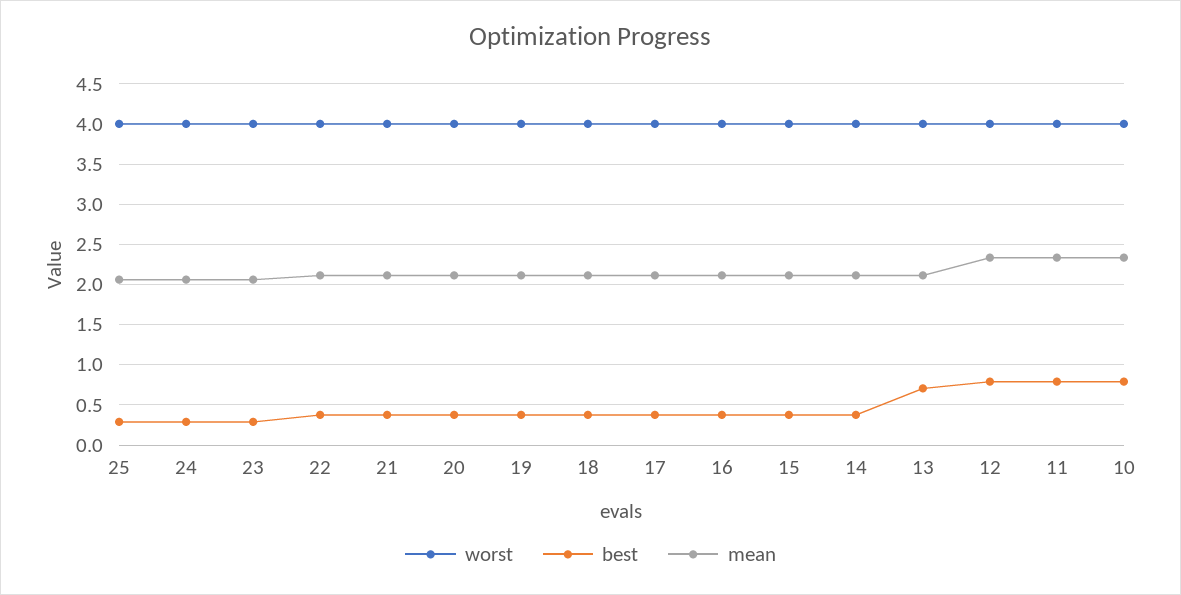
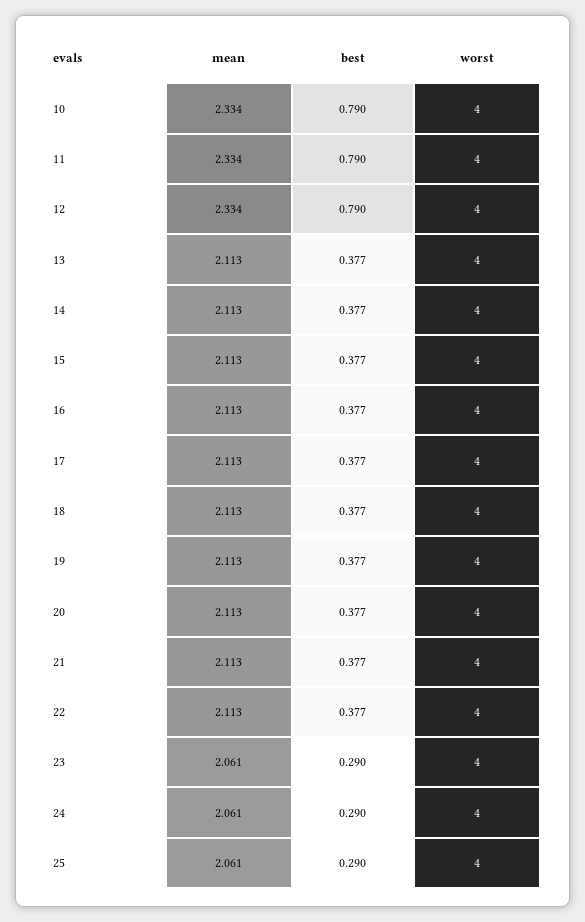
  {
    "worst": {
      "25": 4,
      "24": 4,
      "23": 4,
      "22": 4,
      "21": 4,
      "20": 4,
      "19": 4,
      "18": 4,
      "17": 4,
      "16": 4,
      "15": 4,
      "14": 4,
      "13": 4,
      "12": 4,
      "11": 4,
      "10": 4
    },
    "best": {
      "25": 0.29,
      "24": 0.29,
      "23": 0.29,
      "22": 0.377,
      "21": 0.377,
      "20": 0.377,
      "19": 0.377,
      "18": 0.377,
      "17": 0.377,
      "16": 0.377,
      "15": 0.377,
      "14": 0.377,
-     "13": 0.7,
+     "13": 0.377,
      "12": 0.79,
      "11": 0.79,
      "10": 0.79
    },
    "mean": {
      "25": 2.061,
      "24": 2.061,
      "23": 2.061,
      "22": 2.113,
      "21": 2.113,
      "20": 2.113,
      "19": 2.113,
      "18": 2.113,
      "17": 2.113,
      "16": 2.113,
      "15": 2.113,
      "14": 2.113,
      "13": 2.113,
      "12": 2.334,
      "11": 2.334,
      "10": 2.334
    }
  }

